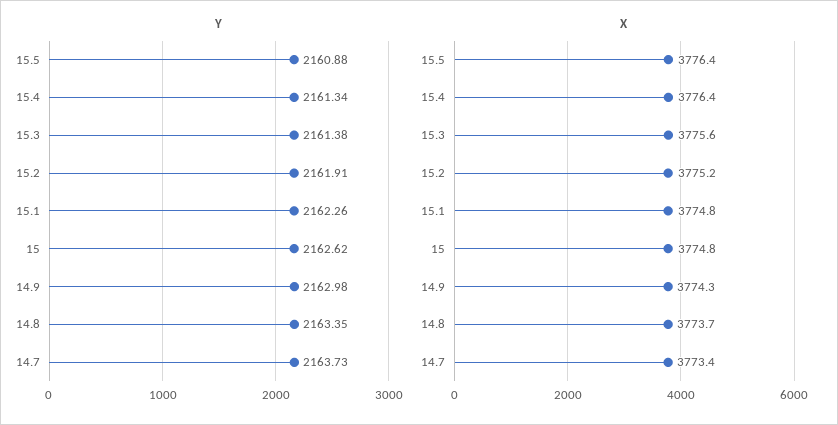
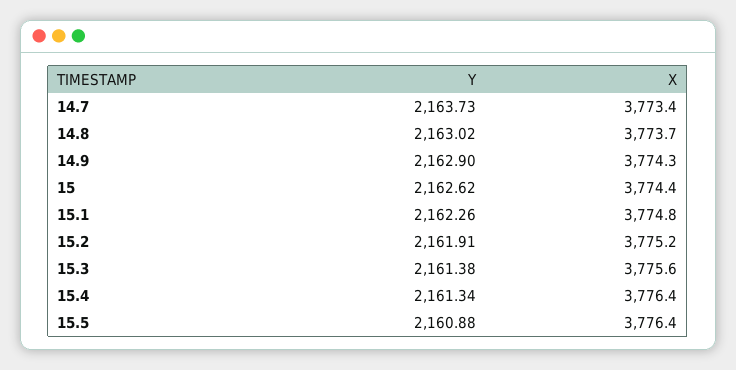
  {
    "Y": {
      "15.5": 2160.88,
      "15.4": 2161.34,
      "15.3": 2161.38,
      "15.2": 2161.91,
      "15.1": 2162.26,
      "15": 2162.62,
-     "14.9": 2162.98,
+     "14.9": 2162.9,
-     "14.8": 2163.35,
+     "14.8": 2163.02,
      "14.7": 2163.73
    },
    "X": {
      "15.5": 3776.4,
      "15.4": 3776.4,
      "15.3": 3775.6,
      "15.2": 3775.2,
      "15.1": 3774.8,
-     "15": 3774.8,
+     "15": 3774.4,
      "14.9": 3774.3,
      "14.8": 3773.7,
      "14.7": 3773.4
    }
  }

